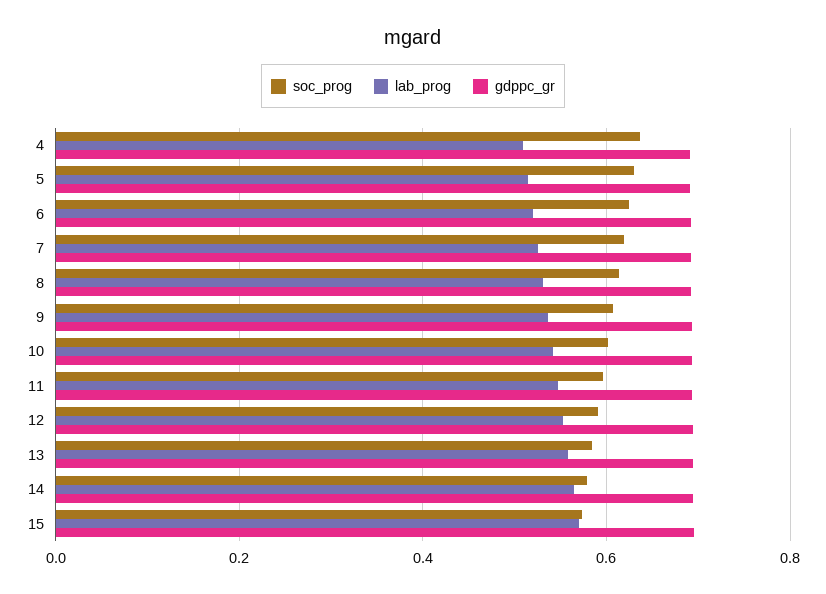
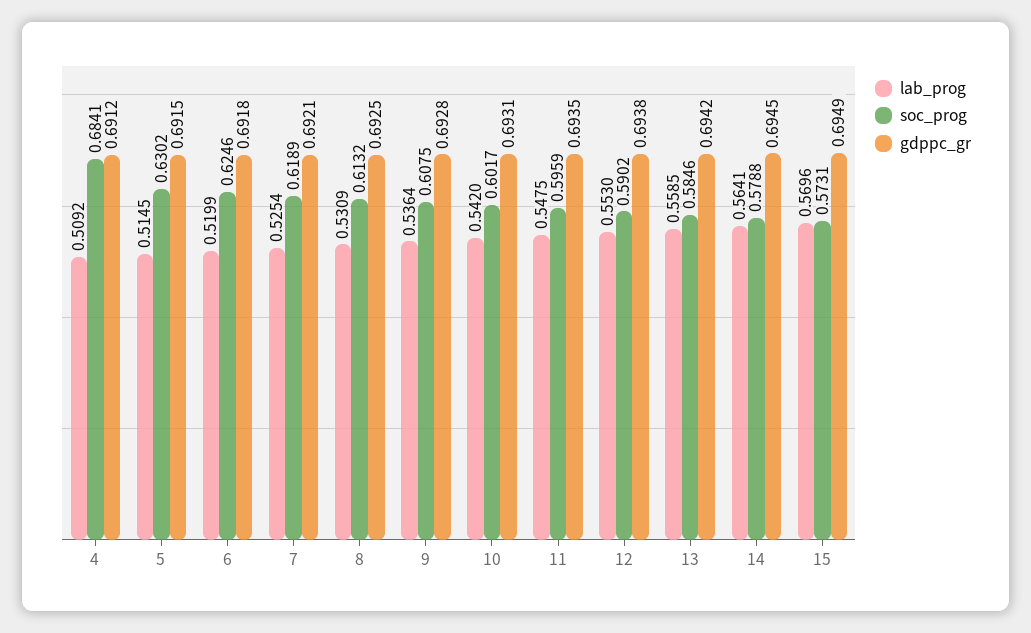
  {
    "soc_prog": {
-     "4": 0.64,
+     "4": 0.6841,
      "5": 0.6302,
      "6": 0.6246,
      "7": 0.6189,
      "8": 0.6132,
      "9": 0.6075,
      "10": 0.6017,
      "11": 0.5959,
      "12": 0.5902,
      "13": 0.5846,
      "14": 0.5788,
      "15": 0.5731
    },
    "lab_prog": {
      "4": 0.5092,
      "5": 0.5145,
      "6": 0.5199,
      "7": 0.5254,
      "8": 0.5309,
      "9": 0.5364,
      "10": 0.542,
      "11": 0.5475,
      "12": 0.553,
      "13": 0.5585,
      "14": 0.5641,
      "15": 0.5696
    },
    "gdppc_gr": {
      "4": 0.6912,
      "5": 0.6915,
      "6": 0.6918,
      "7": 0.6921,
      "8": 0.6925,
      "9": 0.6928,
      "10": 0.6931,
      "11": 0.6935,
      "12": 0.6938,
      "13": 0.6942,
      "14": 0.6945,
      "15": 0.6949
    }
  }

